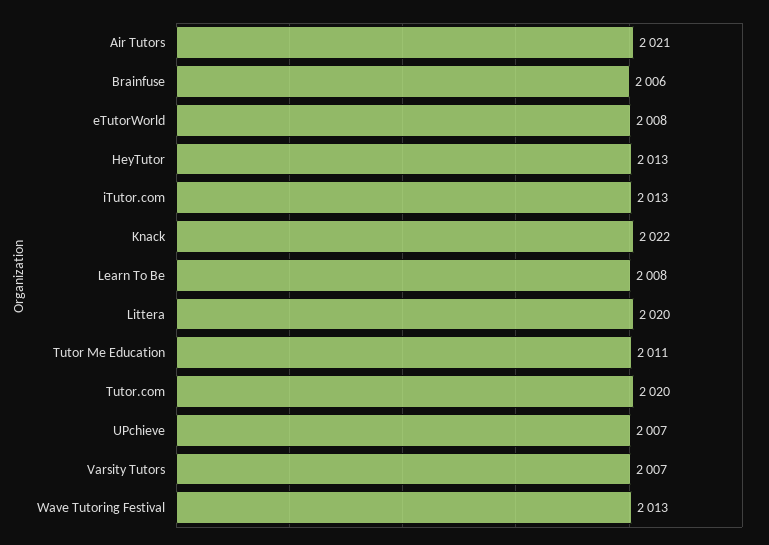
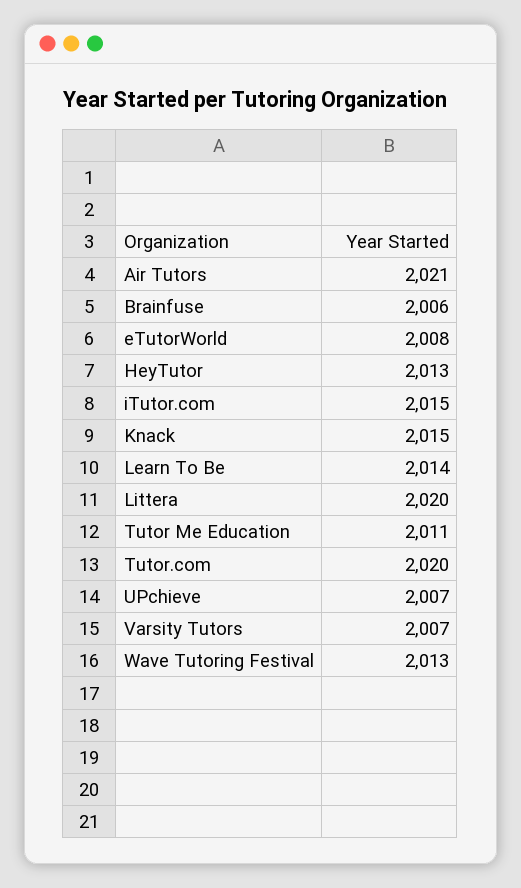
  {
    "Air Tutors": 2021,
    "Brainfuse": 2006,
    "eTutorWorld": 2008,
    "HeyTutor": 2013,
-   "iTutor.com": 2013,
+   "iTutor.com": 2015,
-   "Knack": 2022,
+   "Knack": 2015,
-   "Learn To Be": 2008,
+   "Learn To Be": 2014,
    "Littera": 2020,
    "Tutor Me Education": 2011,
    "Tutor.com": 2020,
    "UPchieve": 2007,
    "Varsity Tutors": 2007,
    "Wave Tutoring Festival": 2013
  }

